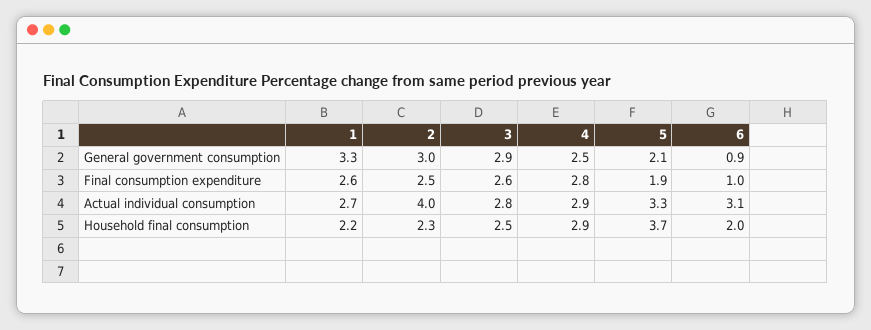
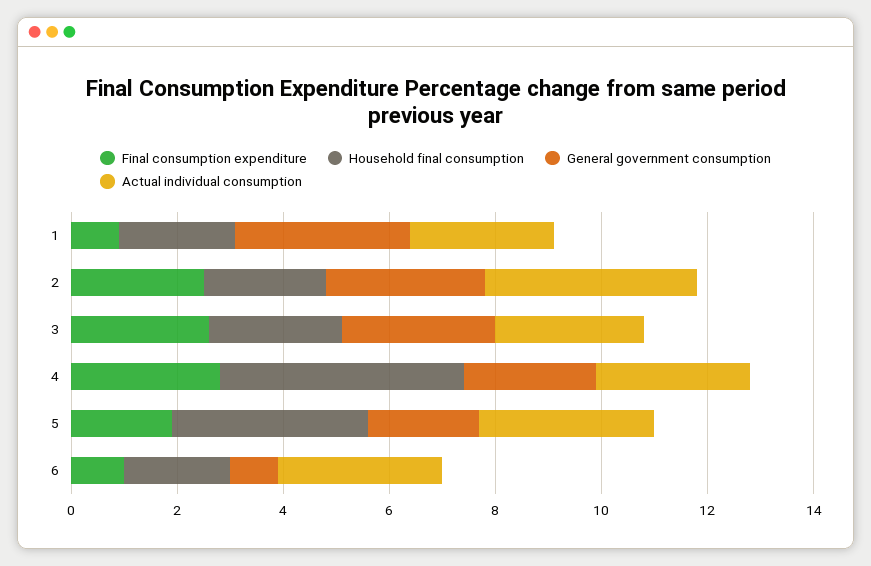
  {
    "General government consumption": {
      "1": 3.3,
      "2": 3,
      "3": 2.9,
      "4": 2.5,
      "5": 2.1,
      "6": 0.9
    },
    "Final consumption expenditure": {
-     "1": 2.6,
+     "1": 1,
      "2": 2.5,
      "3": 2.6,
      "4": 2.8,
      "5": 1.9,
      "6": 1
    },
    "Actual individual consumption": {
      "1": 2.7,
      "2": 4,
      "3": 2.8,
      "4": 2.9,
      "5": 3.3,
      "6": 3.1
    },
    "Household final consumption": {
      "1": 2.2,
      "2": 2.3,
      "3": 2.5,
-     "4": 2.9,
+     "4": 4.5,
      "5": 3.7,
      "6": 2
    }
  }

